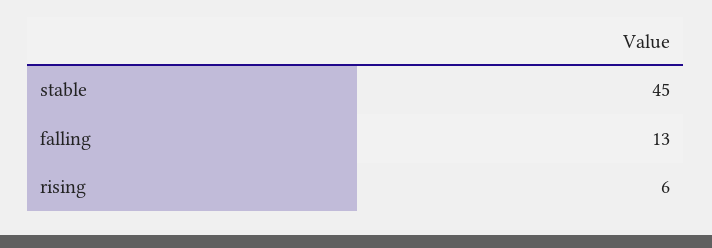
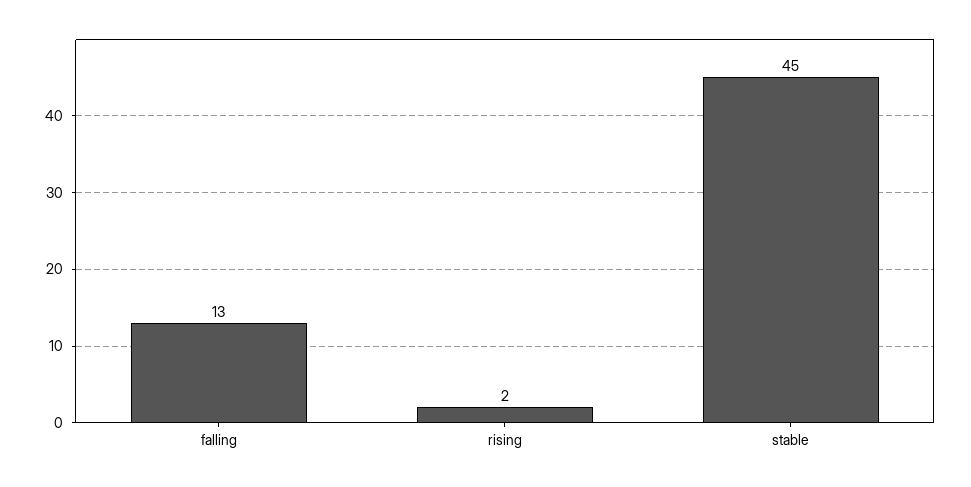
  {
    "stable": 45,
    "falling": 13,
-   "rising": 6
+   "rising": 2
  }

